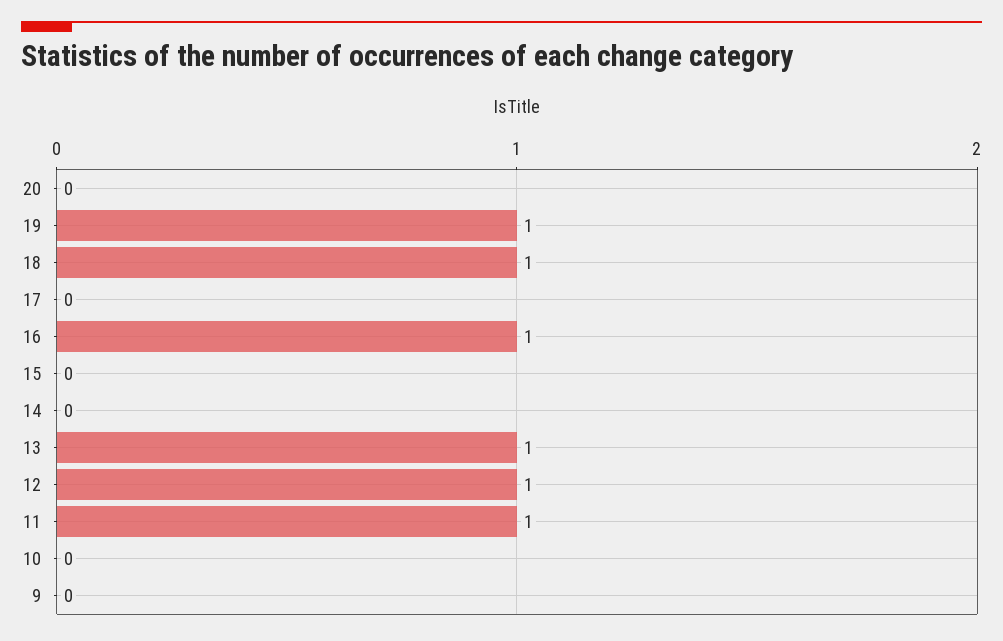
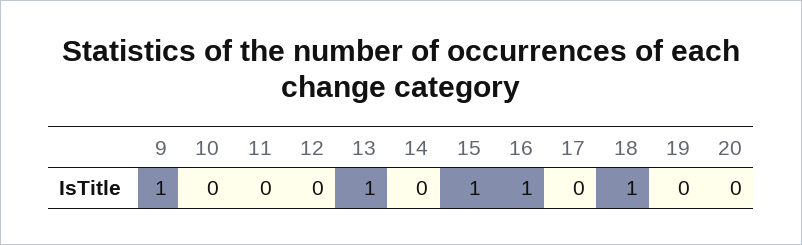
  {
    "20": 0,
-   "19": 1,
+   "19": 0,
    "18": 1,
    "17": 0,
    "16": 1,
-   "15": 0,
+   "15": 1,
    "14": 0,
    "13": 1,
-   "12": 1,
+   "12": 0,
-   "11": 1,
+   "11": 0,
    "10": 0,
-   "9": 0
+   "9": 1
  }

